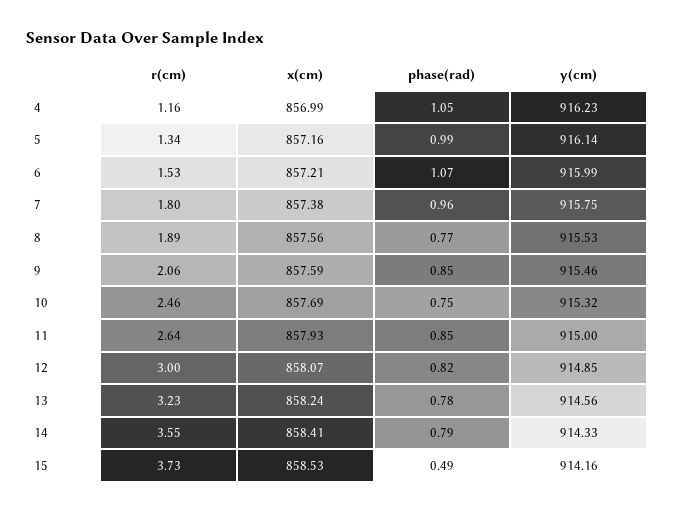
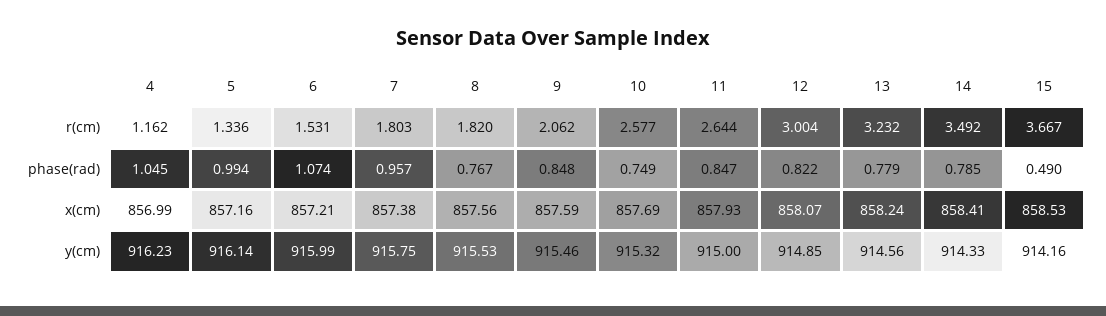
  {
    "r(cm)": {
      "4": 1.162,
      "5": 1.336,
      "6": 1.531,
      "7": 1.803,
-     "8": 1.89,
+     "8": 1.82,
      "9": 2.062,
-     "10": 2.46,
+     "10": 2.577,
      "11": 2.644,
      "12": 3.004,
      "13": 3.232,
-     "14": 3.55,
+     "14": 3.492,
-     "15": 3.73
+     "15": 3.667
    },
    "x(cm)": {
      "4": 856.99,
      "5": 857.16,
      "6": 857.21,
      "7": 857.38,
      "8": 857.56,
      "9": 857.59,
      "10": 857.69,
      "11": 857.93,
      "12": 858.07,
      "13": 858.24,
      "14": 858.41,
      "15": 858.53
    },
    "phase(rad)": {
      "4": 1.045,
      "5": 0.994,
      "6": 1.074,
      "7": 0.957,
      "8": 0.767,
      "9": 0.848,
      "10": 0.749,
      "11": 0.847,
      "12": 0.822,
      "13": 0.779,
      "14": 0.785,
      "15": 0.49
    },
    "y(cm)": {
      "4": 916.23,
      "5": 916.14,
      "6": 915.99,
      "7": 915.75,
      "8": 915.53,
      "9": 915.46,
      "10": 915.32,
      "11": 915,
      "12": 914.85,
      "13": 914.56,
      "14": 914.33,
      "15": 914.16
    }
  }

